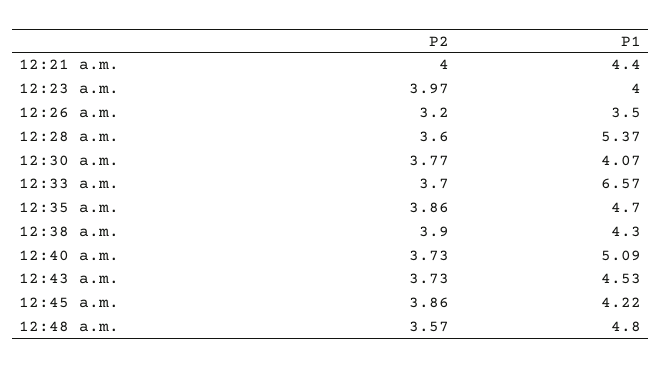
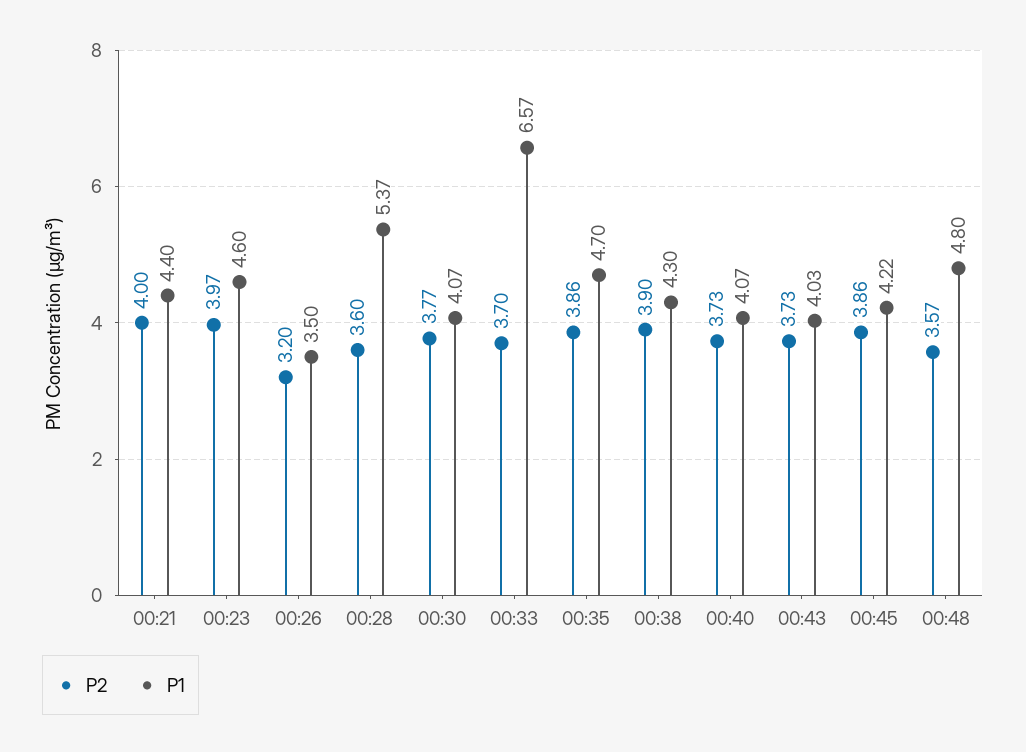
  {
    "P2": {
      "12:21 a.m.": 4,
      "12:23 a.m.": 3.97,
      "12:26 a.m.": 3.2,
      "12:28 a.m.": 3.6,
      "12:30 a.m.": 3.77,
      "12:33 a.m.": 3.7,
      "12:35 a.m.": 3.86,
      "12:38 a.m.": 3.9,
      "12:40 a.m.": 3.73,
      "12:43 a.m.": 3.73,
      "12:45 a.m.": 3.86,
      "12:48 a.m.": 3.57
    },
    "P1": {
      "12:21 a.m.": 4.4,
-     "12:23 a.m.": 4,
+     "12:23 a.m.": 4.6,
      "12:26 a.m.": 3.5,
      "12:28 a.m.": 5.37,
      "12:30 a.m.": 4.07,
      "12:33 a.m.": 6.57,
      "12:35 a.m.": 4.7,
      "12:38 a.m.": 4.3,
-     "12:40 a.m.": 5.09,
+     "12:40 a.m.": 4.07,
-     "12:43 a.m.": 4.53,
+     "12:43 a.m.": 4.03,
      "12:45 a.m.": 4.22,
      "12:48 a.m.": 4.8
    }
  }

